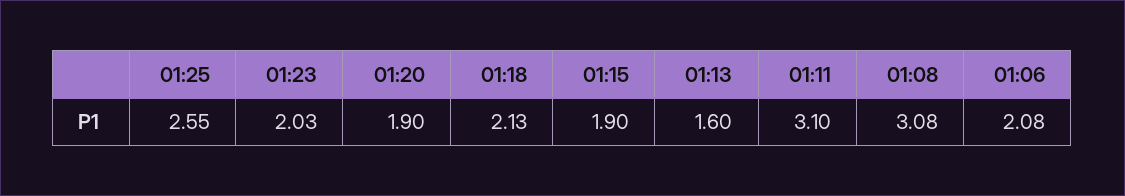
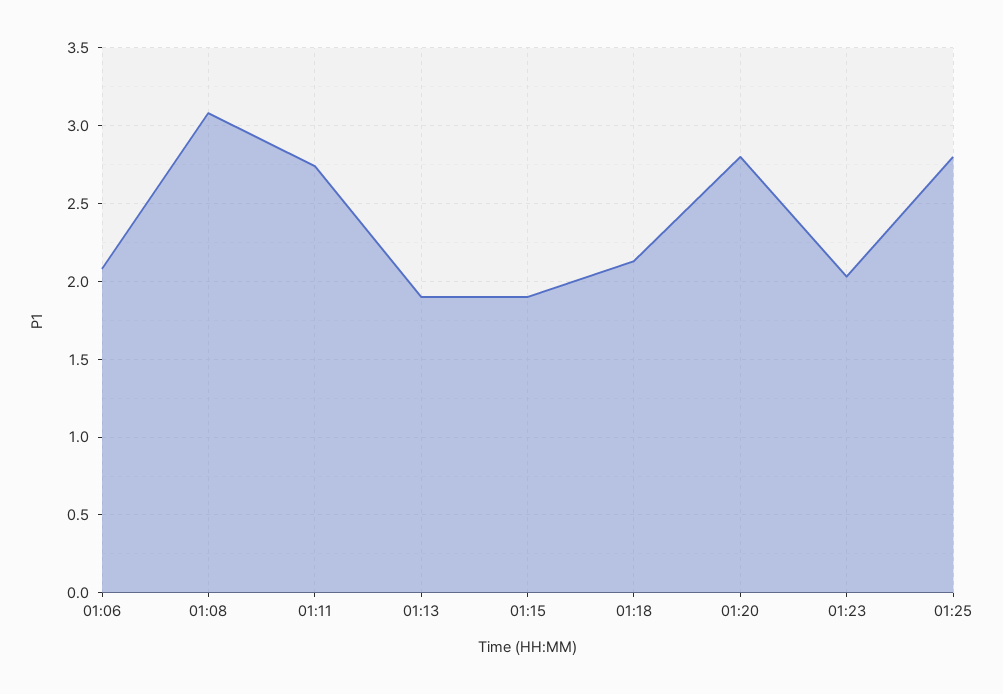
  {
-   "01:25": 2.55,
+   "01:25": 2.8,
    "01:23": 2.03,
-   "01:20": 1.9,
+   "01:20": 2.8,
    "01:18": 2.13,
    "01:15": 1.9,
-   "01:13": 1.6,
+   "01:13": 1.9,
-   "01:11": 3.1,
+   "01:11": 2.75,
    "01:08": 3.08,
    "01:06": 2.08
  }

